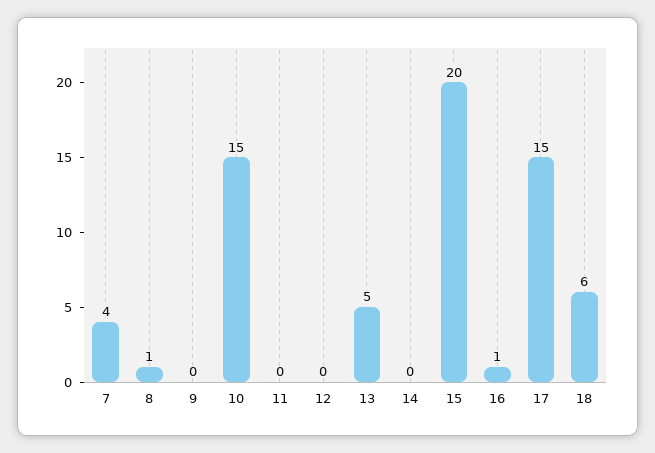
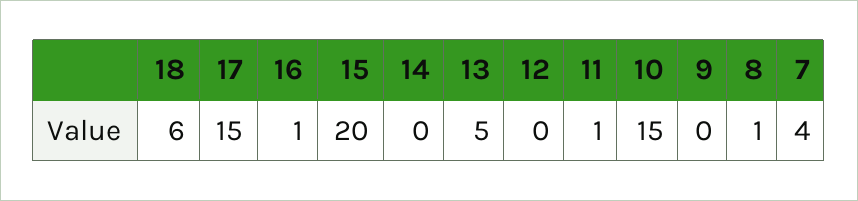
  {
    "7": 4,
    "8": 1,
    "9": 0,
    "10": 15,
-   "11": 0,
+   "11": 1,
    "12": 0,
    "13": 5,
    "14": 0,
    "15": 20,
    "16": 1,
    "17": 15,
    "18": 6
  }

